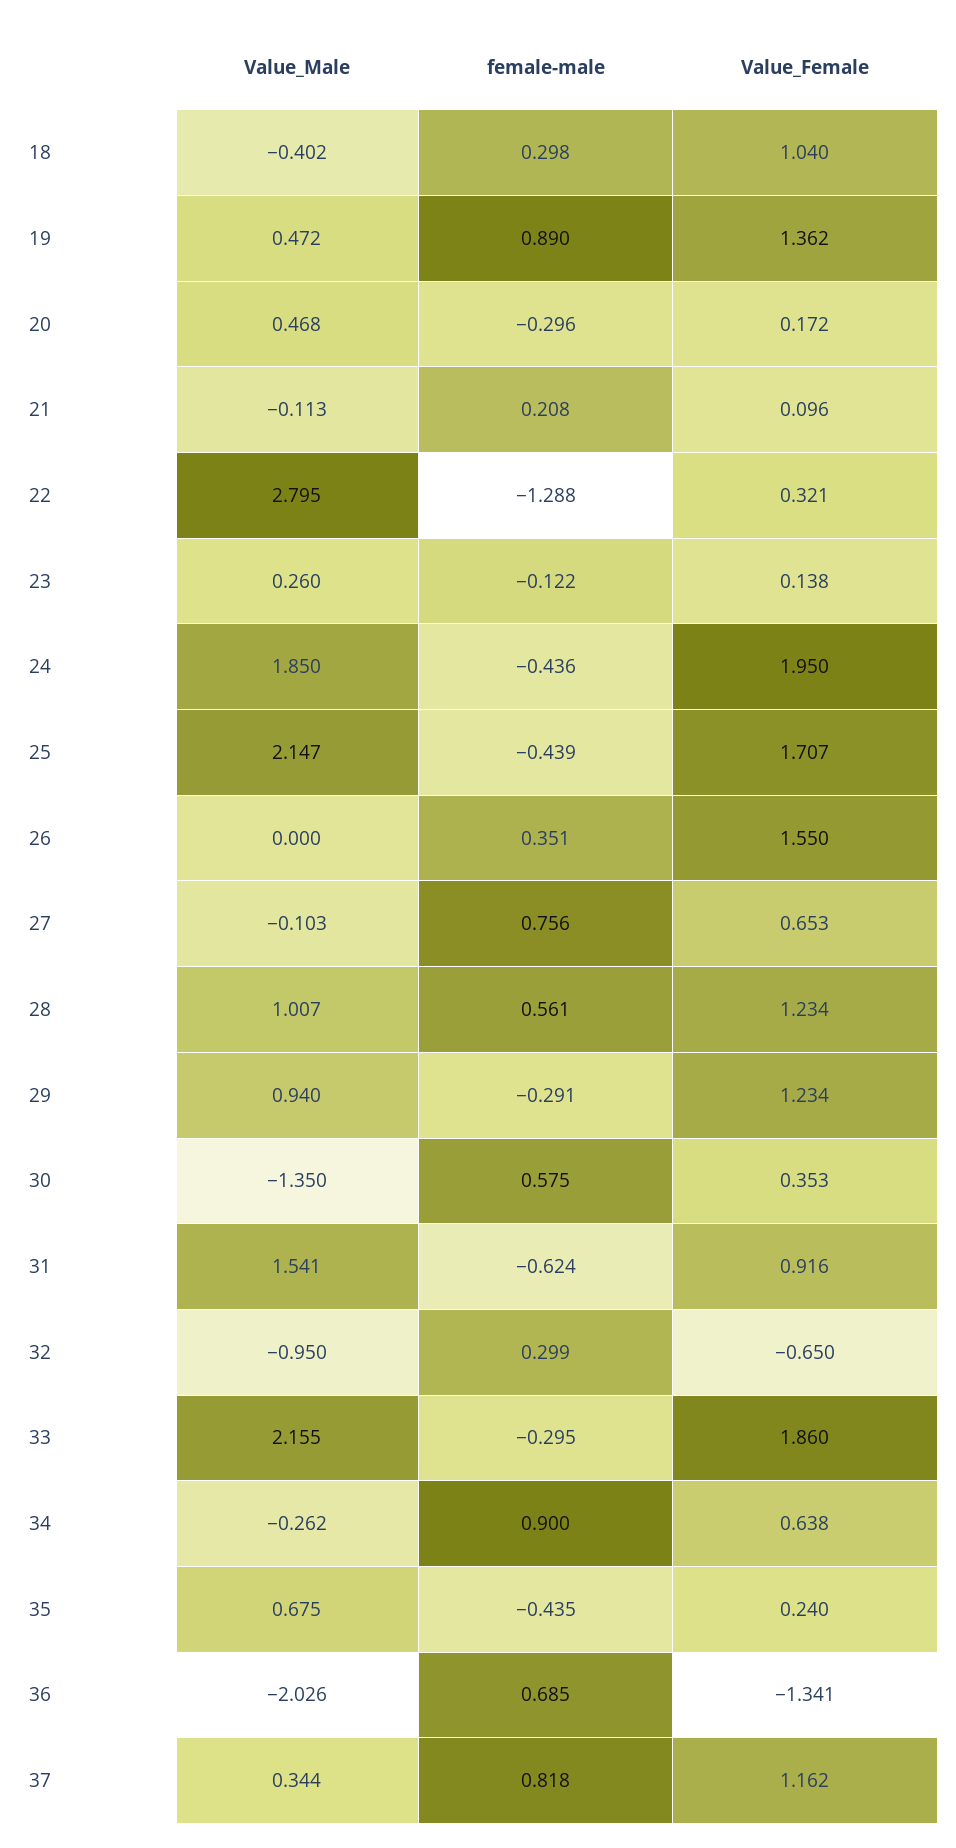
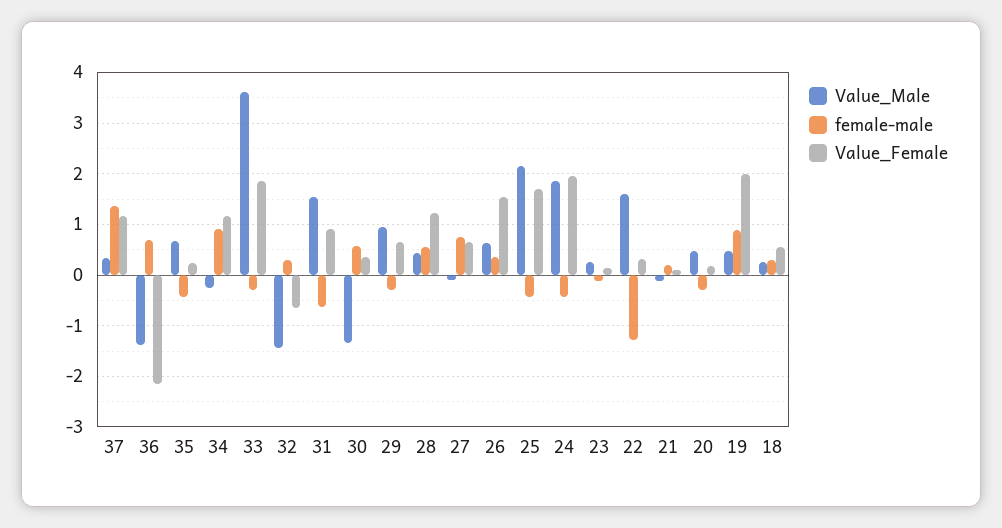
  {
    "Value_Male": {
-     "18": -0.402,
+     "18": 0.2,
      "19": 0.472,
      "20": 0.468,
      "21": -0.113,
-     "22": 2.795,
+     "22": 1.6,
      "23": 0.26,
      "24": 1.85,
      "25": 2.147,
-     "26": 0,
+     "26": 0.6,
      "27": -0.103,
-     "28": 1.007,
+     "28": 0.4,
      "29": 0.94,
      "30": -1.35,
      "31": 1.541,
-     "32": -0.95,
+     "32": -1.4,
-     "33": 2.155,
+     "33": 3.6,
      "34": -0.262,
      "35": 0.675,
-     "36": -2.026,
+     "36": -1.4,
      "37": 0.344
    },
    "female-male": {
      "18": 0.298,
      "19": 0.89,
      "20": -0.296,
      "21": 0.208,
      "22": -1.288,
      "23": -0.122,
      "24": -0.436,
      "25": -0.439,
      "26": 0.351,
      "27": 0.756,
      "28": 0.561,
      "29": -0.291,
      "30": 0.575,
      "31": -0.624,
      "32": 0.299,
      "33": -0.295,
      "34": 0.9,
      "35": -0.435,
      "36": 0.685,
-     "37": 0.818
+     "37": 1.4
    },
    "Value_Female": {
-     "18": 1.04,
+     "18": 0.6,
-     "19": 1.362,
+     "19": 2,
      "20": 0.172,
      "21": 0.096,
      "22": 0.321,
      "23": 0.138,
      "24": 1.95,
      "25": 1.707,
      "26": 1.55,
      "27": 0.653,
      "28": 1.234,
-     "29": 1.234,
+     "29": 0.6,
      "30": 0.353,
      "31": 0.916,
      "32": -0.65,
      "33": 1.86,
-     "34": 0.638,
+     "34": 1.2,
      "35": 0.24,
-     "36": -1.341,
+     "36": -2.2,
      "37": 1.162
    }
  }

